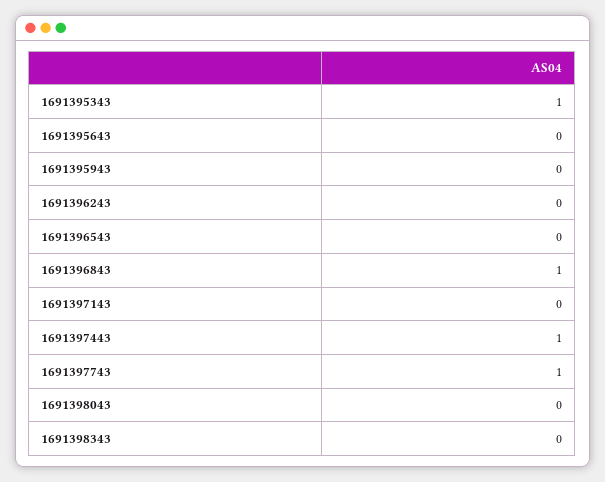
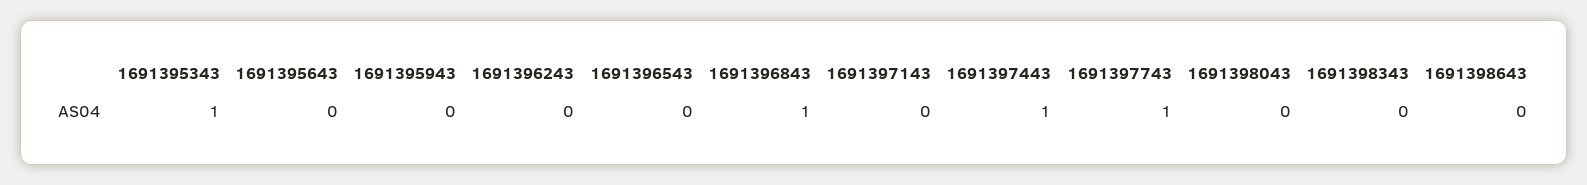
  {
    "1691395343": 1,
    "1691395643": 0,
    "1691395943": 0,
    "1691396243": 0,
    "1691396543": 0,
    "1691396843": 1,
    "1691397143": 0,
    "1691397443": 1,
    "1691397743": 1,
    "1691398043": 0,
-   "1691398343": 0
+   "1691398343": 0,
+   "1691398643": 0
  }

